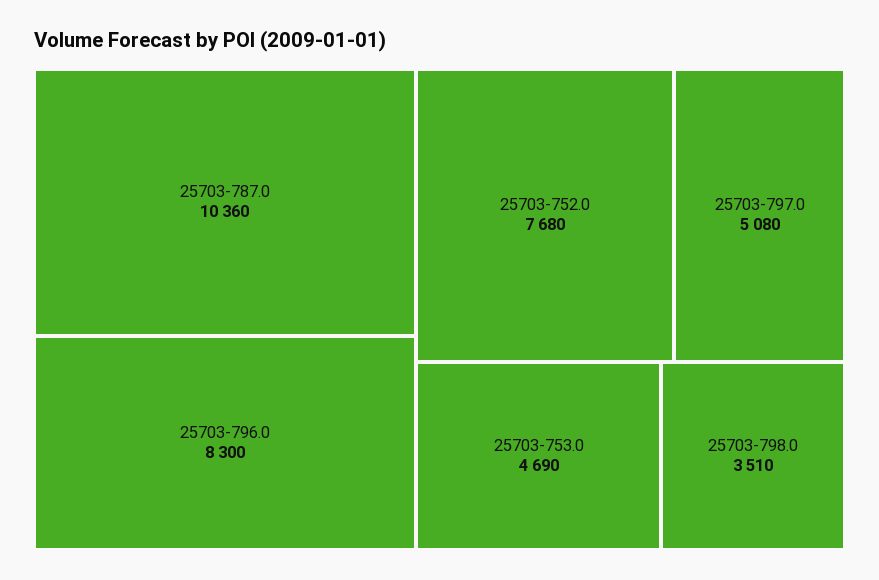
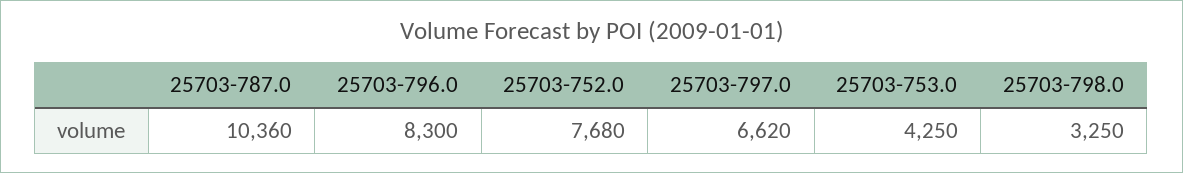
  {
    "25703-787.0": 10360,
    "25703-796.0": 8300,
    "25703-752.0": 7680,
-   "25703-797.0": 5080,
+   "25703-797.0": 6620,
-   "25703-753.0": 4690,
+   "25703-753.0": 4250,
-   "25703-798.0": 3510
+   "25703-798.0": 3250
  }

